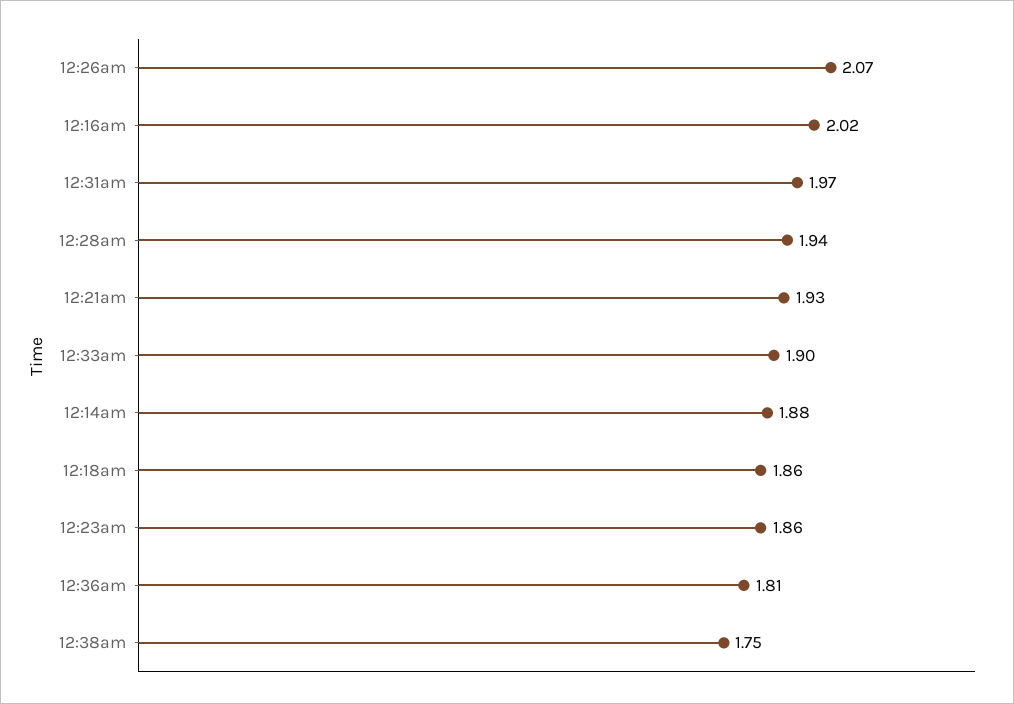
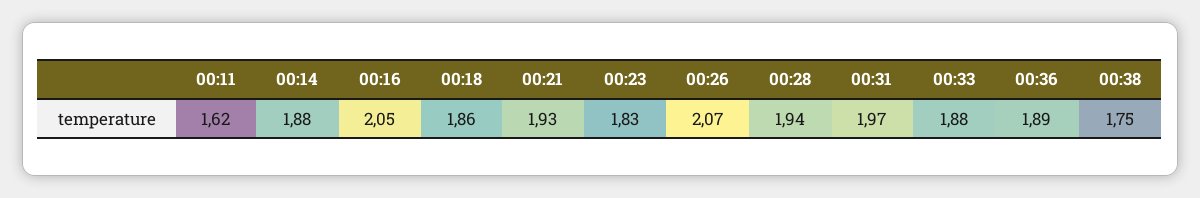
  {
    "12:26am": 2.07,
-   "12:16am": 2.02,
+   "12:16am": 2.05,
    "12:31am": 1.97,
    "12:28am": 1.94,
    "12:21am": 1.93,
-   "12:33am": 1.9,
+   "12:33am": 1.88,
    "12:14am": 1.88,
    "12:18am": 1.86,
-   "12:23am": 1.86,
+   "12:23am": 1.83,
-   "12:36am": 1.81,
+   "12:36am": 1.89,
-   "12:38am": 1.75
+   "12:38am": 1.75,
+   "00:11": 1.62
  }

